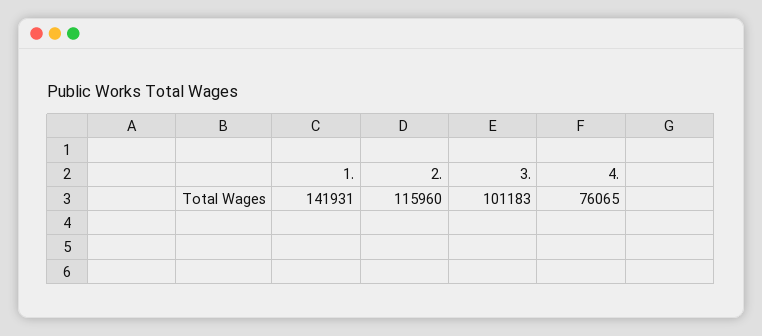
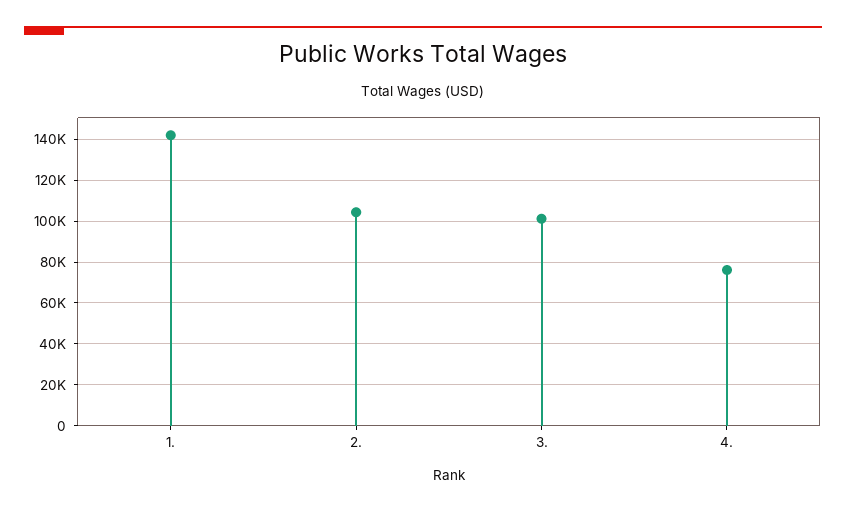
  {
    "1.": 141931,
-   "2.": 115960,
+   "2.": 105000,
    "3.": 101183,
    "4.": 76065
  }

